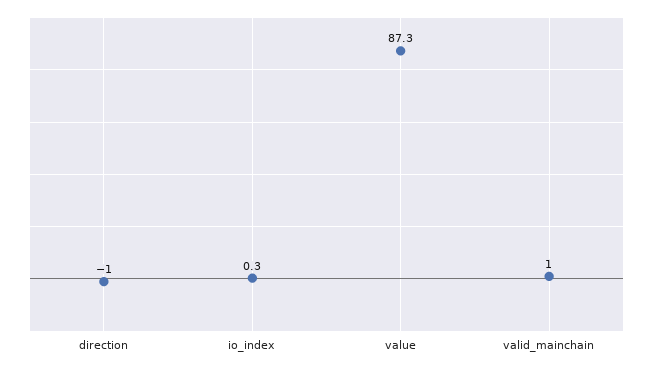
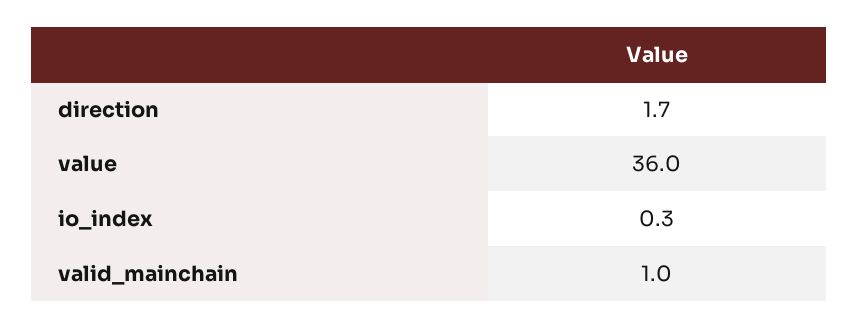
  {
-   "direction": -1,
+   "direction": 1.7,
    "io_index": 0.3,
-   "value": 87.3,
+   "value": 36,
    "valid_mainchain": 1
  }

